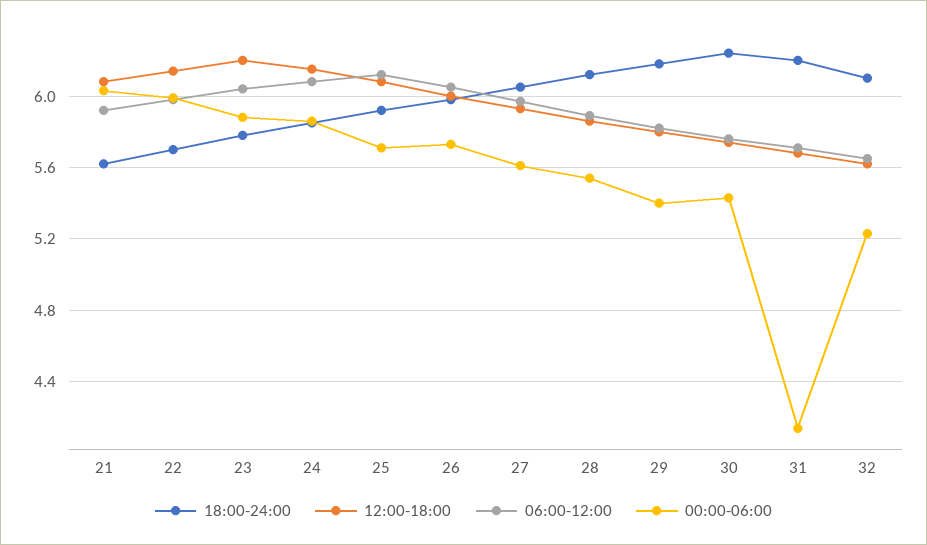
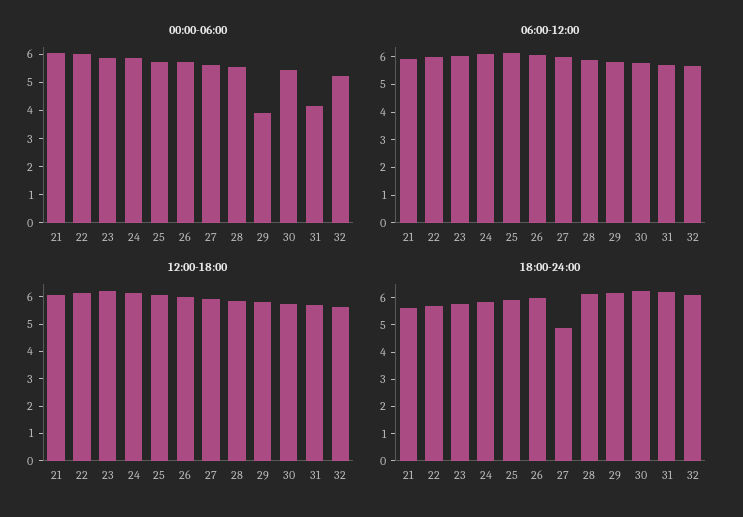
  {
    "18:00-24:00": {
      "21": 5.6,
      "22": 5.7,
      "23": 5.8,
      "24": 5.85,
      "25": 5.9,
      "26": 6,
-     "27": 6.05,
+     "27": 5,
      "28": 6.1,
      "29": 6.2,
      "30": 6.25,
      "31": 6.2,
      "32": 6.1
    },
    "12:00-18:00": {
      "21": 6.1,
      "22": 6.15,
      "23": 6.2,
      "24": 6.15,
      "25": 6.1,
      "26": 6,
      "27": 5.95,
      "28": 5.85,
      "29": 5.8,
      "30": 5.75,
      "31": 5.7,
      "32": 5.6
    },
    "06:00-12:00": {
      "21": 5.9,
      "22": 6,
      "23": 6.05,
      "24": 6.1,
      "25": 6.1,
      "26": 6.05,
      "27": 5.95,
      "28": 5.9,
      "29": 5.8,
      "30": 5.75,
      "31": 5.7,
      "32": 5.65
    },
    "00:00-06:00": {
      "21": 6.05,
      "22": 6,
      "23": 5.9,
      "24": 5.85,
      "25": 5.7,
      "26": 5.75,
      "27": 5.6,
      "28": 5.55,
-     "29": 5.4,
+     "29": 4,
      "30": 5.45,
      "31": 4.15,
      "32": 5.25
    }
  }

